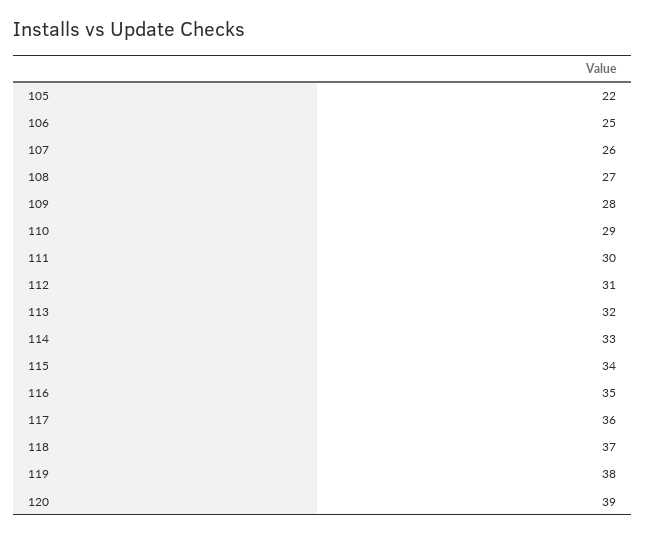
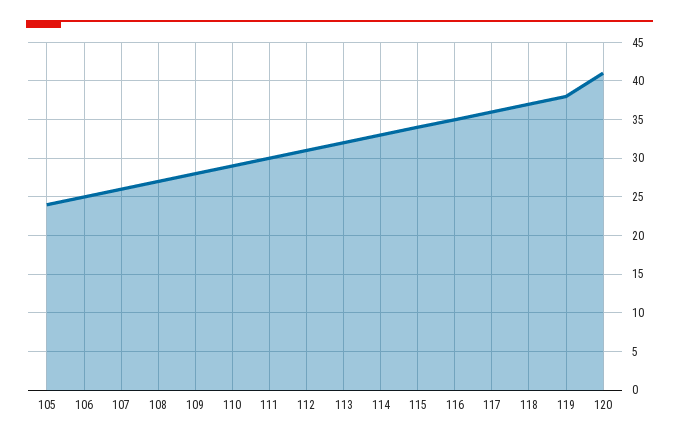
  {
-   "105": 22,
+   "105": 24,
    "106": 25,
    "107": 26,
    "108": 27,
    "109": 28,
    "110": 29,
    "111": 30,
    "112": 31,
    "113": 32,
    "114": 33,
    "115": 34,
    "116": 35,
    "117": 36,
    "118": 37,
    "119": 38,
-   "120": 39
+   "120": 41
  }

